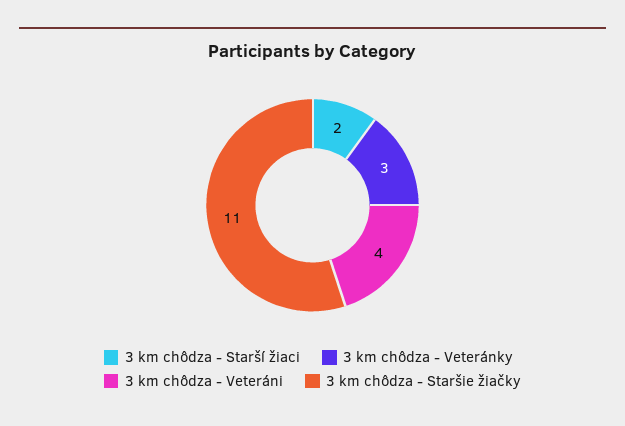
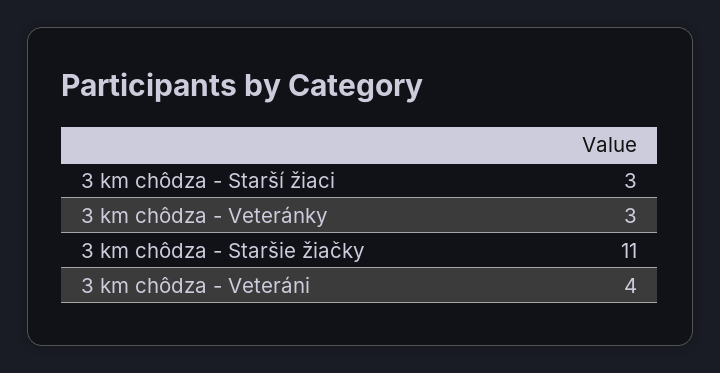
  {
-   "3 km chôdza - Starší žiaci": 2,
+   "3 km chôdza - Starší žiaci": 3,
    "3 km chôdza - Veteránky": 3,
    "3 km chôdza - Veteráni": 4,
    "3 km chôdza - Staršie žiačky": 11
  }

